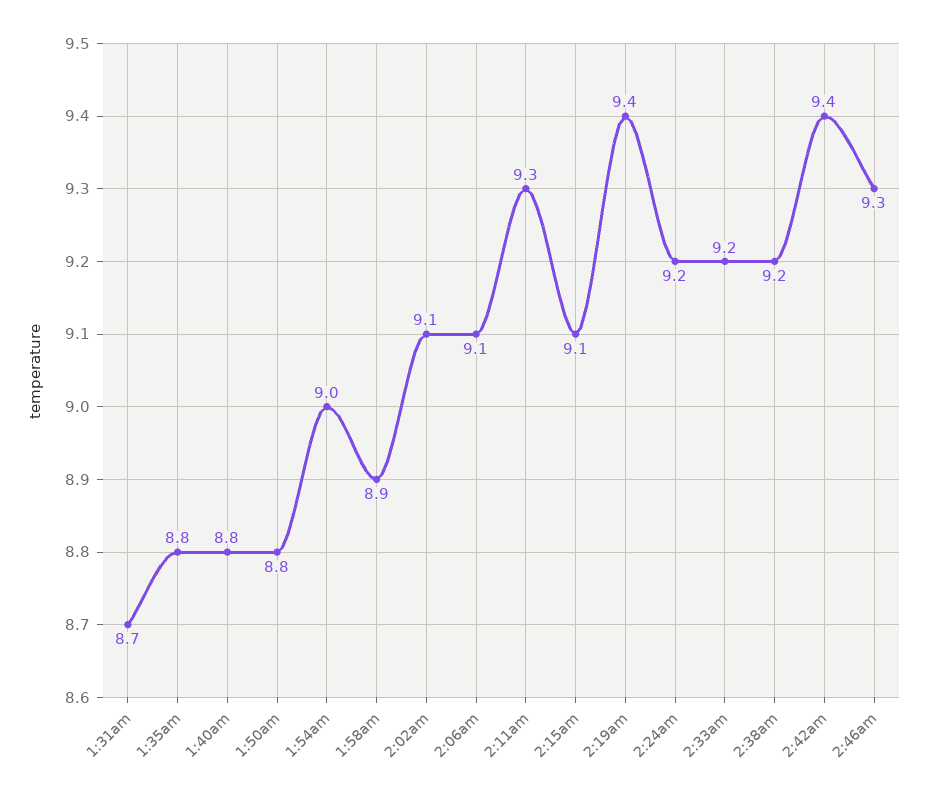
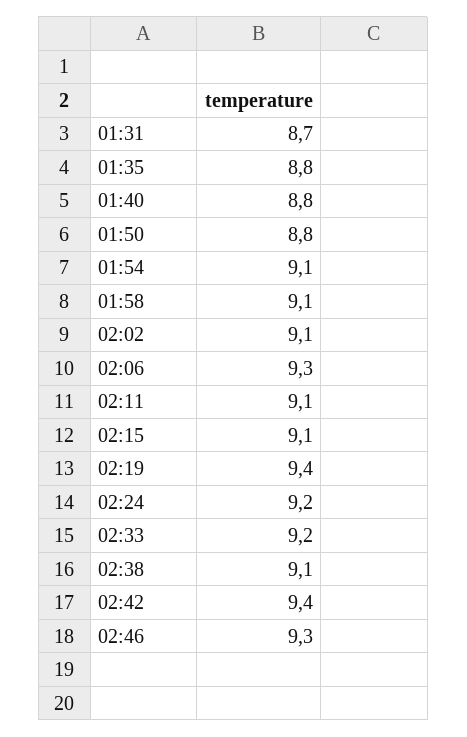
  {
    "1:31am": 8.7,
    "1:35am": 8.8,
    "1:40am": 8.8,
    "1:50am": 8.8,
-   "1:54am": 9,
+   "1:54am": 9.1,
-   "1:58am": 8.9,
+   "1:58am": 9.1,
    "2:02am": 9.1,
-   "2:06am": 9.1,
+   "2:06am": 9.3,
-   "2:11am": 9.3,
+   "2:11am": 9.1,
    "2:15am": 9.1,
    "2:19am": 9.4,
    "2:24am": 9.2,
    "2:33am": 9.2,
-   "2:38am": 9.2,
+   "2:38am": 9.1,
    "2:42am": 9.4,
    "2:46am": 9.3
  }

